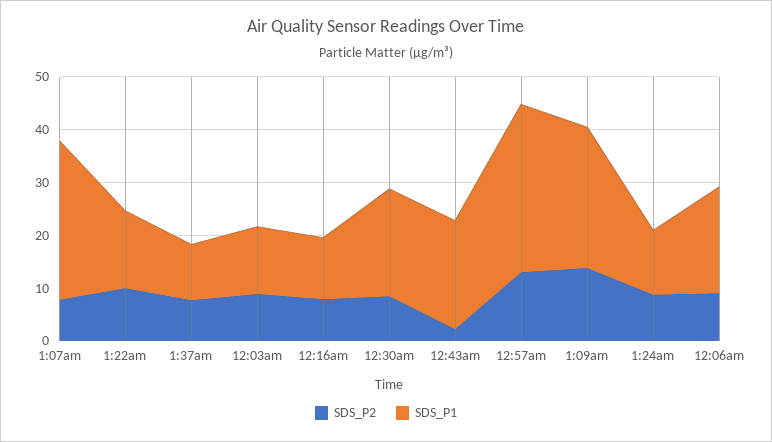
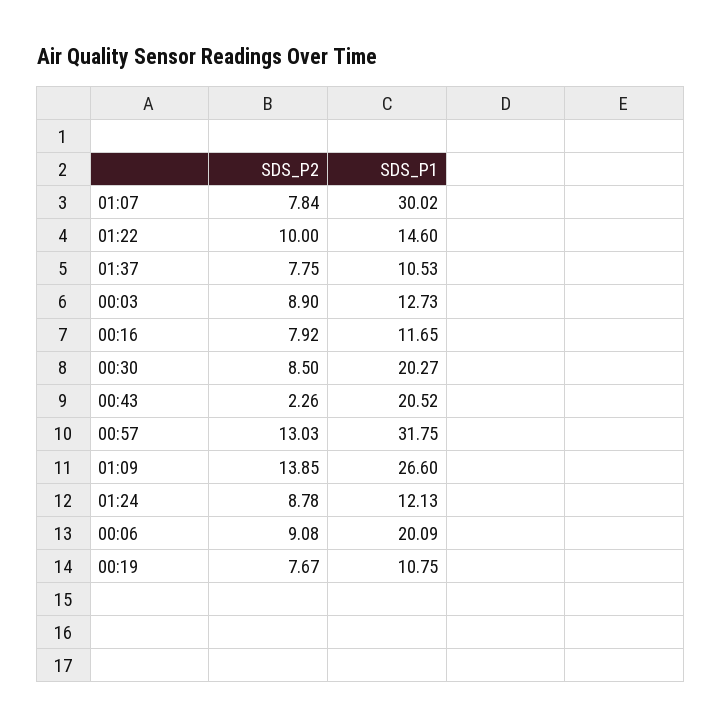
  {
    "SDS_P2": {
      "1:07am": 7.84,
      "1:22am": 10,
      "1:37am": 7.75,
      "12:03am": 8.9,
      "12:16am": 7.92,
      "12:30am": 8.5,
      "12:43am": 2.26,
      "12:57am": 13.03,
      "1:09am": 13.85,
      "1:24am": 8.78,
-     "12:06am": 9.08
+     "12:06am": 9.08,
+     "00:19": 7.67
    },
    "SDS_P1": {
      "1:07am": 30.02,
      "1:22am": 14.6,
      "1:37am": 10.53,
      "12:03am": 12.73,
      "12:16am": 11.65,
      "12:30am": 20.27,
      "12:43am": 20.52,
      "12:57am": 31.75,
      "1:09am": 26.6,
      "1:24am": 12.13,
-     "12:06am": 20.09
+     "12:06am": 20.09,
+     "00:19": 10.75
    }
  }

